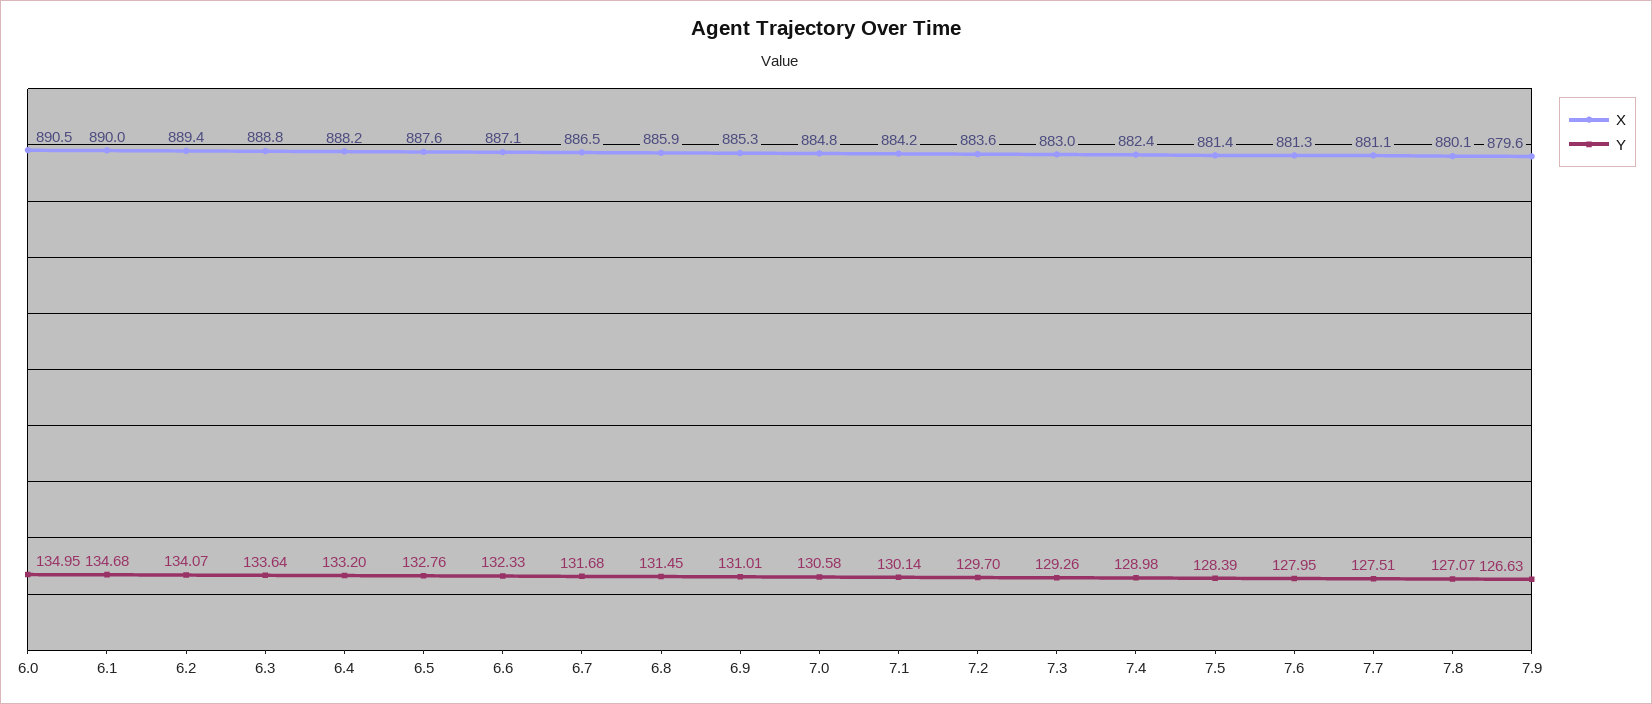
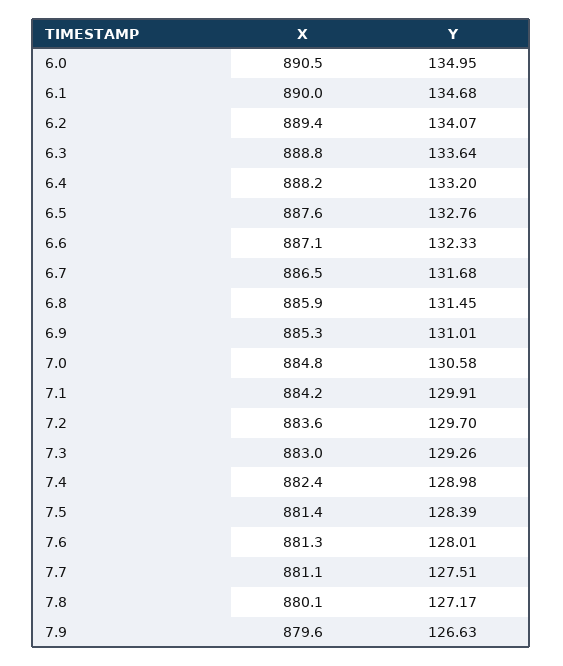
  {
    "X": {
      "6.0": 890.5,
      "6.1": 890,
      "6.2": 889.4,
      "6.3": 888.8,
      "6.4": 888.2,
      "6.5": 887.6,
      "6.6": 887.1,
      "6.7": 886.5,
      "6.8": 885.9,
      "6.9": 885.3,
      "7.0": 884.8,
      "7.1": 884.2,
      "7.2": 883.6,
      "7.3": 883,
      "7.4": 882.4,
      "7.5": 881.4,
      "7.6": 881.3,
      "7.7": 881.1,
      "7.8": 880.1,
      "7.9": 879.6
    },
    "Y": {
      "6.0": 134.95,
      "6.1": 134.68,
      "6.2": 134.07,
      "6.3": 133.64,
      "6.4": 133.2,
      "6.5": 132.76,
      "6.6": 132.33,
      "6.7": 131.68,
      "6.8": 131.45,
      "6.9": 131.01,
      "7.0": 130.58,
-     "7.1": 130.14,
+     "7.1": 129.91,
      "7.2": 129.7,
      "7.3": 129.26,
      "7.4": 128.98,
      "7.5": 128.39,
-     "7.6": 127.95,
+     "7.6": 128.01,
      "7.7": 127.51,
-     "7.8": 127.07,
+     "7.8": 127.17,
      "7.9": 126.63
    }
  }

